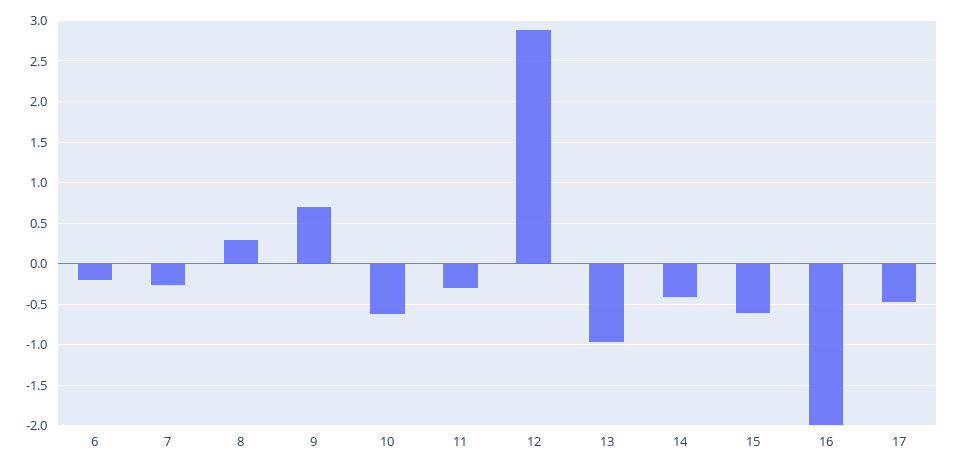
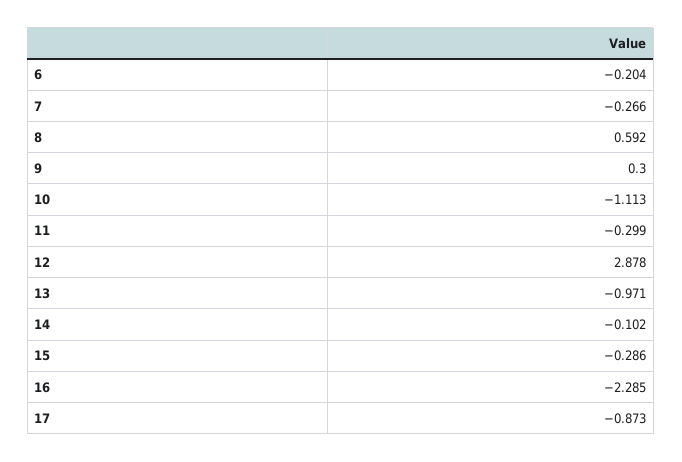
  {
    "6": -0.204,
    "7": -0.266,
-   "8": 0.3,
+   "8": 0.592,
-   "9": 0.7,
+   "9": 0.3,
-   "10": -0.6,
+   "10": -1.113,
    "11": -0.299,
    "12": 2.878,
    "13": -0.971,
-   "14": -0.4,
+   "14": -0.102,
-   "15": -0.6,
+   "15": -0.286,
-   "16": -2,
+   "16": -2.285,
-   "17": -0.5
+   "17": -0.873
  }

